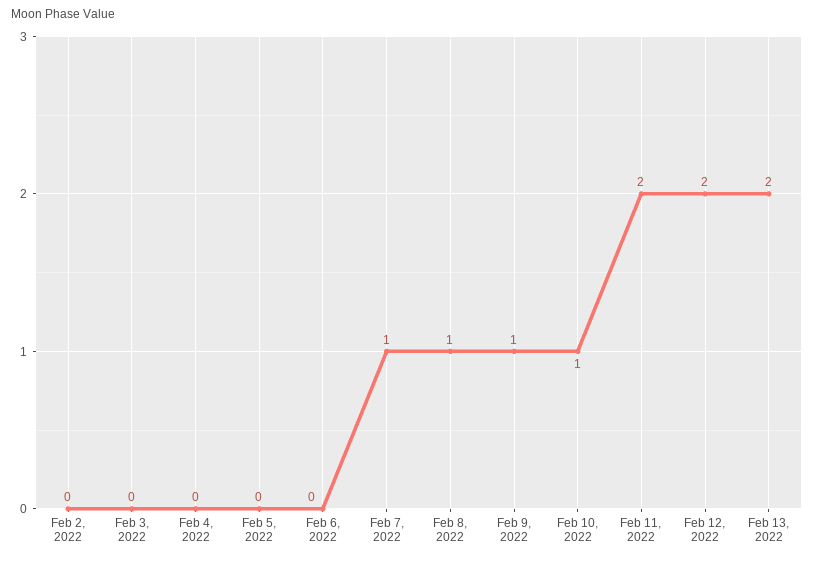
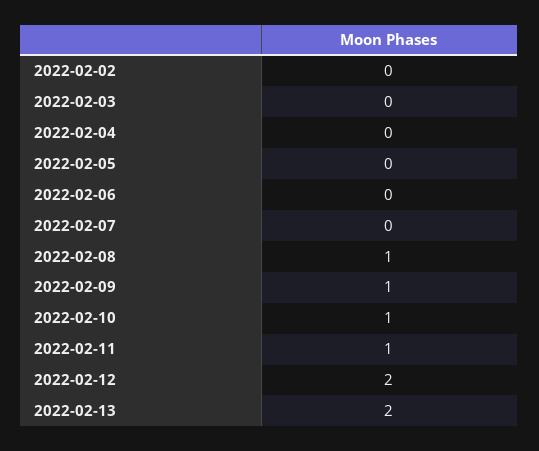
  {
    "Feb 2, 2022": 0,
    "Feb 3, 2022": 0,
    "Feb 4, 2022": 0,
    "Feb 5, 2022": 0,
    "Feb 6, 2022": 0,
-   "Feb 7, 2022": 1,
+   "Feb 7, 2022": 0,
    "Feb 8, 2022": 1,
    "Feb 9, 2022": 1,
    "Feb 10, 2022": 1,
-   "Feb 11, 2022": 2,
+   "Feb 11, 2022": 1,
    "Feb 12, 2022": 2,
    "Feb 13, 2022": 2
  }

